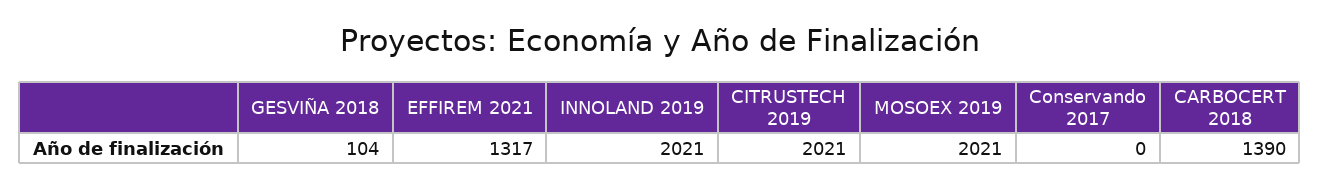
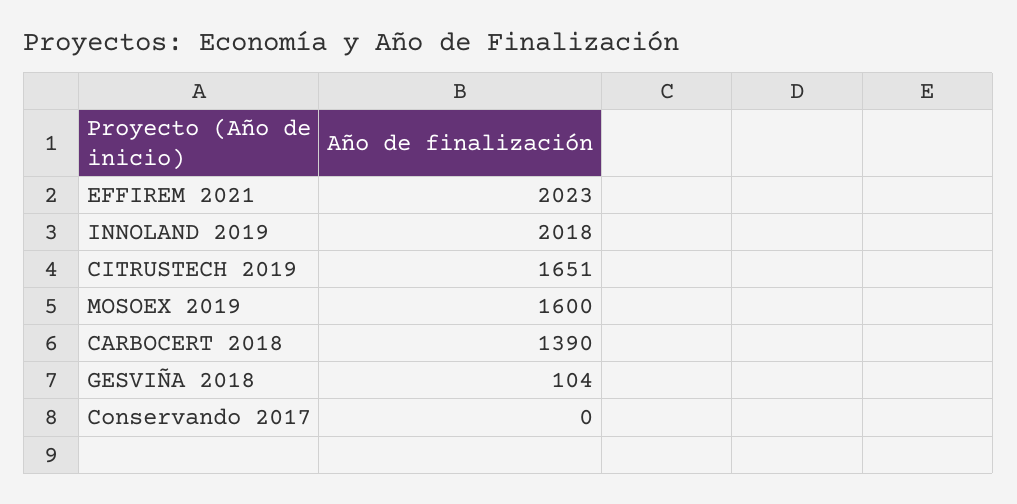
  {
    "GESVIÑA 2018": 104,
-   "EFFIREM 2021": 1317,
+   "EFFIREM 2021": 2023,
-   "INNOLAND 2019": 2021,
+   "INNOLAND 2019": 2018,
-   "CITRUSTECH 2019": 2021,
+   "CITRUSTECH 2019": 1651,
-   "MOSOEX 2019": 2021,
+   "MOSOEX 2019": 1600,
    "Conservando 2017": 0,
    "CARBOCERT 2018": 1390
  }

